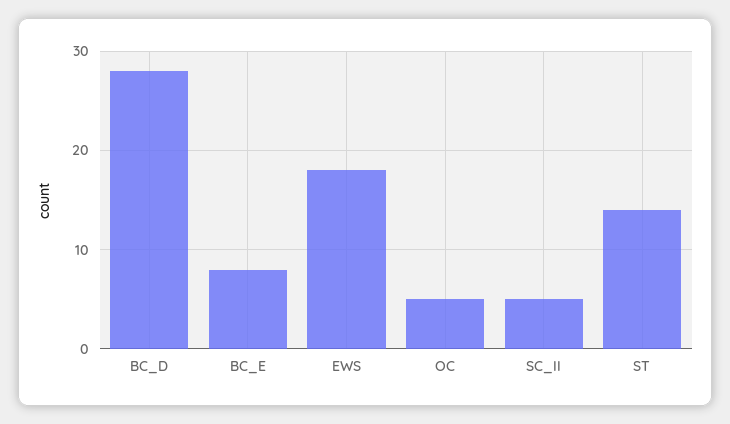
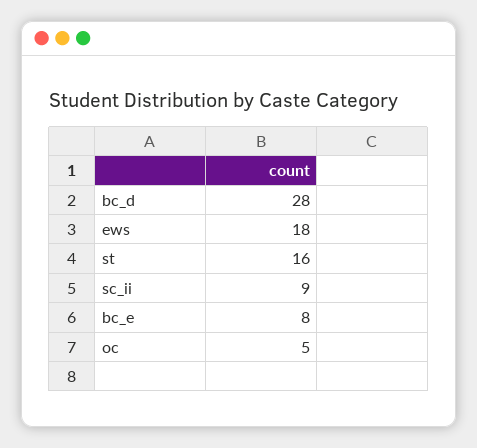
  {
    "BC_D": 28,
    "BC_E": 8,
    "EWS": 18,
    "OC": 5,
-   "SC_II": 5,
+   "SC_II": 9,
-   "ST": 14
+   "ST": 16
  }

